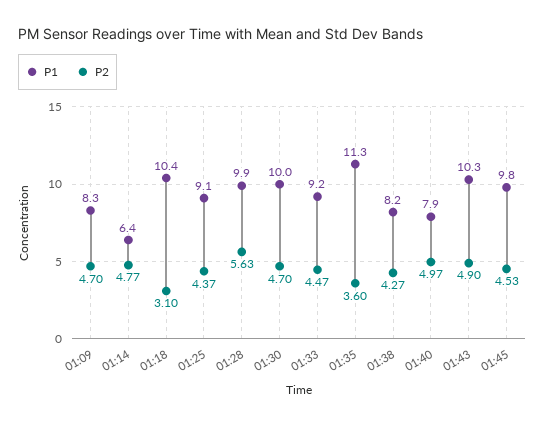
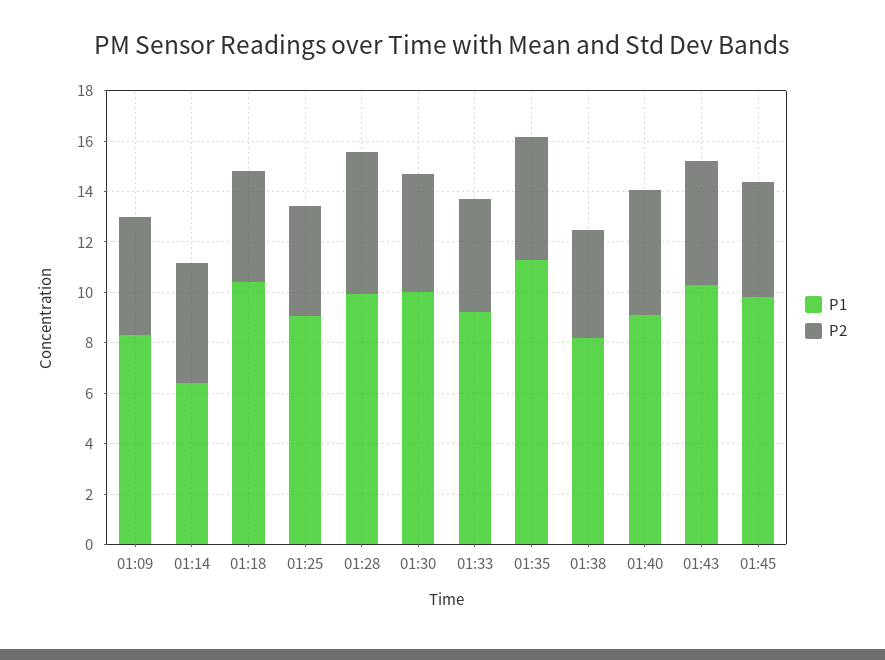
  {
    "P1": {
      "01:09": 8.3,
      "01:14": 6.4,
      "01:18": 10.4,
      "01:25": 9.1,
      "01:28": 9.9,
      "01:30": 10,
      "01:33": 9.2,
      "01:35": 11.3,
      "01:38": 8.2,
-     "01:40": 7.9,
+     "01:40": 9,
      "01:43": 10.3,
      "01:45": 9.8
    },
    "P2": {
      "01:09": 4.7,
      "01:14": 4.77,
-     "01:18": 3.1,
+     "01:18": 4.5,
      "01:25": 4.37,
      "01:28": 5.63,
      "01:30": 4.7,
      "01:33": 4.47,
-     "01:35": 3.6,
+     "01:35": 5,
      "01:38": 4.27,
      "01:40": 4.97,
      "01:43": 4.9,
      "01:45": 4.53
    }
  }

